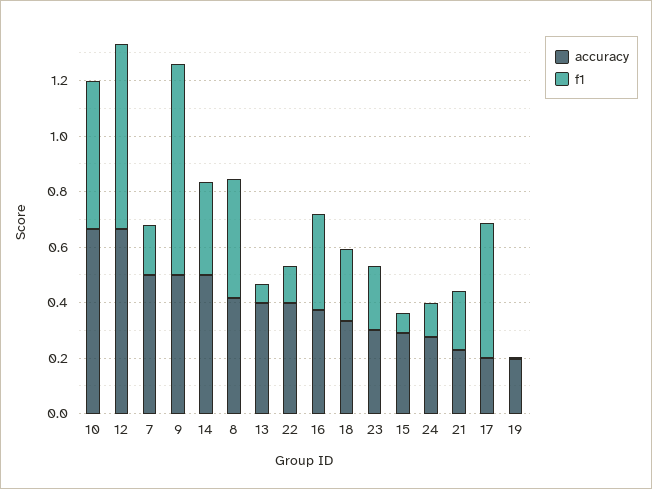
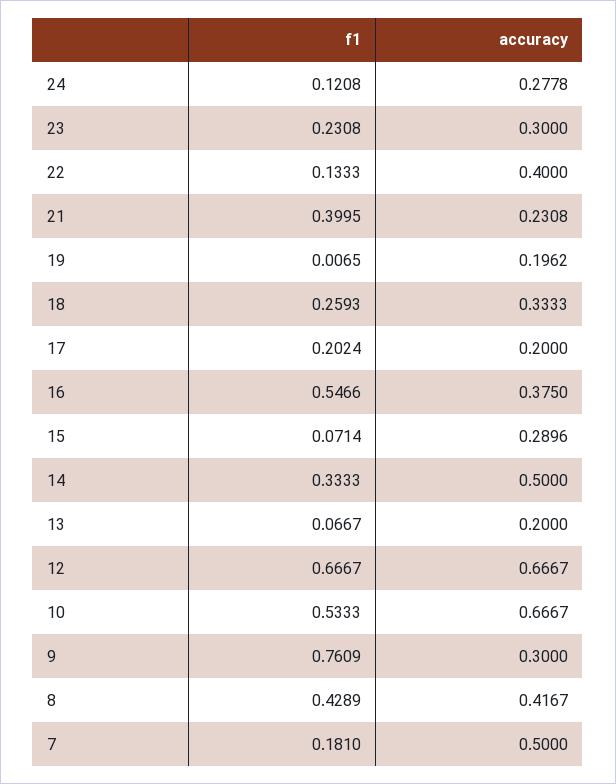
  {
    "accuracy": {
      "10": 0.6667,
      "12": 0.6667,
      "7": 0.5,
-     "9": 0.5,
+     "9": 0.3,
      "14": 0.5,
      "8": 0.4167,
-     "13": 0.4,
+     "13": 0.2,
      "22": 0.4,
      "16": 0.375,
      "18": 0.3333,
      "23": 0.3,
      "15": 0.2896,
      "24": 0.2778,
      "21": 0.2308,
      "17": 0.2,
      "19": 0.1962
    },
    "f1": {
      "10": 0.5333,
      "12": 0.6667,
      "7": 0.181,
      "9": 0.7609,
      "14": 0.3333,
      "8": 0.4289,
      "13": 0.0667,
      "22": 0.1333,
-     "16": 0.35,
+     "16": 0.5466,
      "18": 0.2593,
      "23": 0.2308,
      "15": 0.0714,
      "24": 0.1208,
-     "21": 0.2,
+     "21": 0.3995,
-     "17": 0.5,
+     "17": 0.2024,
      "19": 0.0065
    }
  }

